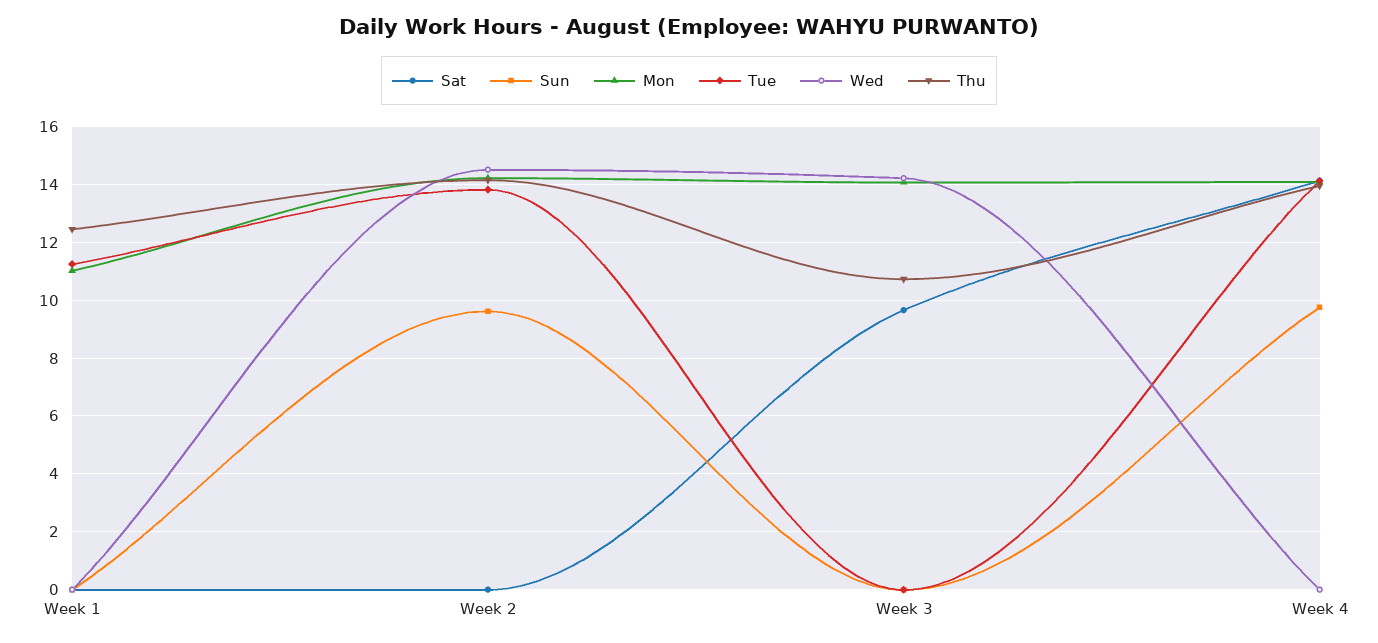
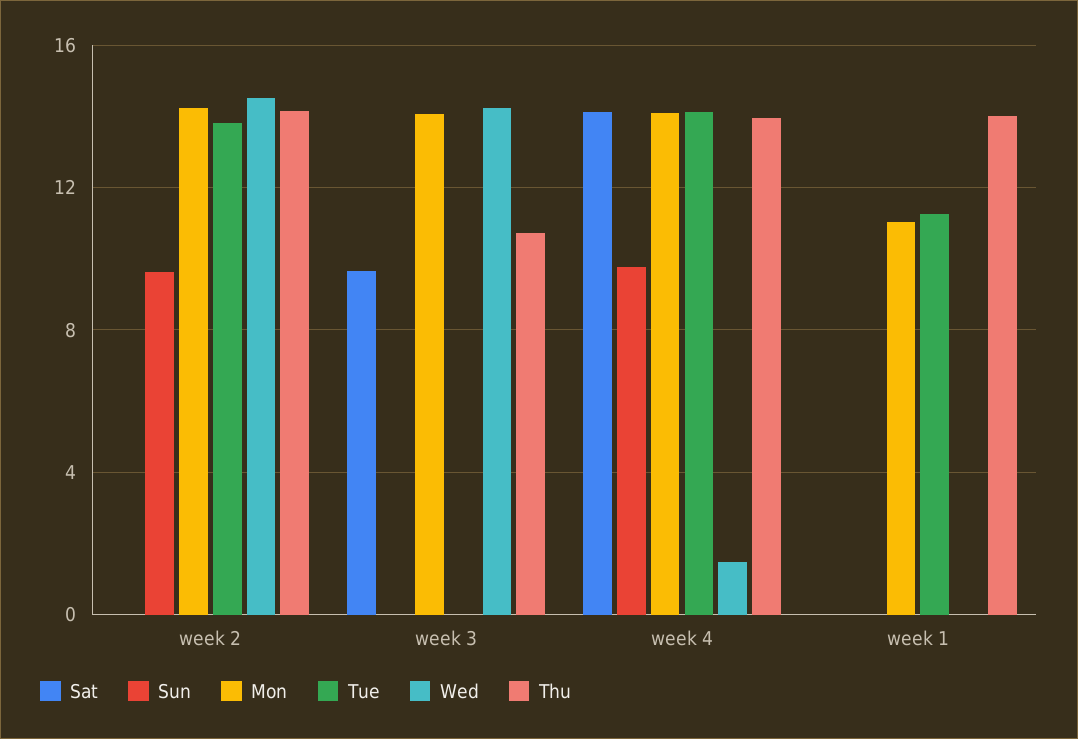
  {
    "Sat": {
      "Week 1": 0,
      "Week 2": 0,
      "Week 3": 9.75,
      "Week 4": 14.25
    },
    "Sun": {
      "Week 1": 0,
      "Week 2": 9.5,
      "Week 3": 0,
      "Week 4": 9.75
    },
    "Mon": {
      "Week 1": 11,
      "Week 2": 14.25,
      "Week 3": 14,
      "Week 4": 14
    },
    "Tue": {
      "Week 1": 11.25,
      "Week 2": 13.75,
      "Week 3": 0,
      "Week 4": 14
    },
    "Wed": {
      "Week 1": 0,
      "Week 2": 14.5,
      "Week 3": 14.25,
-     "Week 4": 0
+     "Week 4": 1.5
    },
    "Thu": {
-     "Week 1": 12.5,
+     "Week 1": 14,
      "Week 2": 14.25,
      "Week 3": 10.75,
      "Week 4": 14
    }
  }

